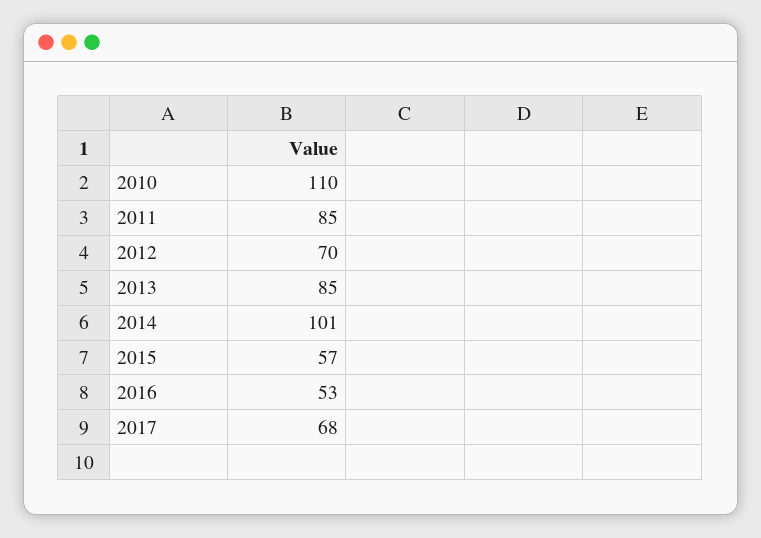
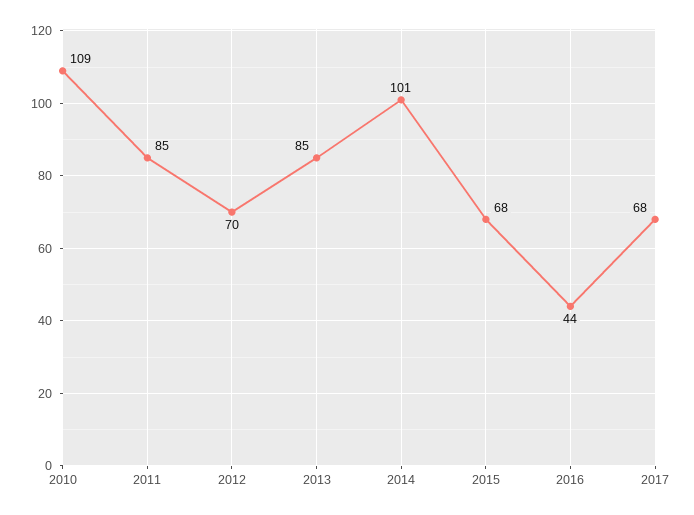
  {
-   "2010": 110,
+   "2010": 109,
    "2011": 85,
    "2012": 70,
    "2013": 85,
    "2014": 101,
-   "2015": 57,
+   "2015": 68,
-   "2016": 53,
+   "2016": 44,
    "2017": 68
  }

